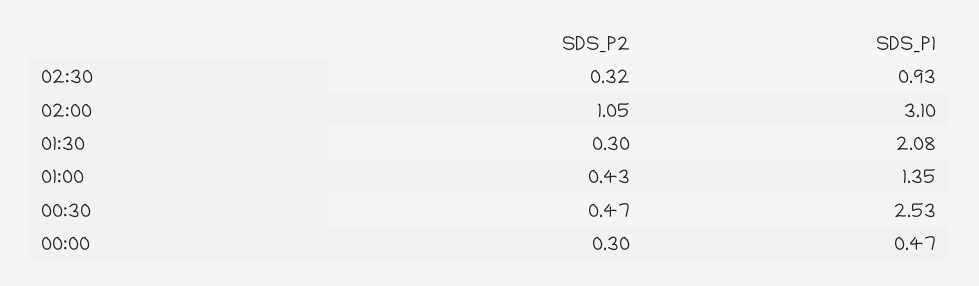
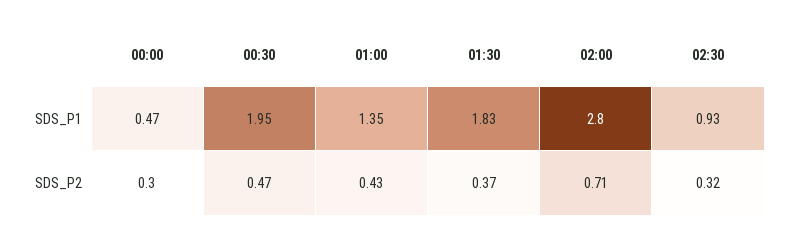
  {
    "SDS_P2": {
      "02:30": 0.32,
-     "02:00": 1.05,
+     "02:00": 0.71,
-     "01:30": 0.3,
+     "01:30": 0.37,
      "01:00": 0.43,
      "00:30": 0.47,
      "00:00": 0.3
    },
    "SDS_P1": {
      "02:30": 0.93,
-     "02:00": 3.1,
+     "02:00": 2.8,
-     "01:30": 2.08,
+     "01:30": 1.83,
      "01:00": 1.35,
-     "00:30": 2.53,
+     "00:30": 1.95,
      "00:00": 0.47
    }
  }

